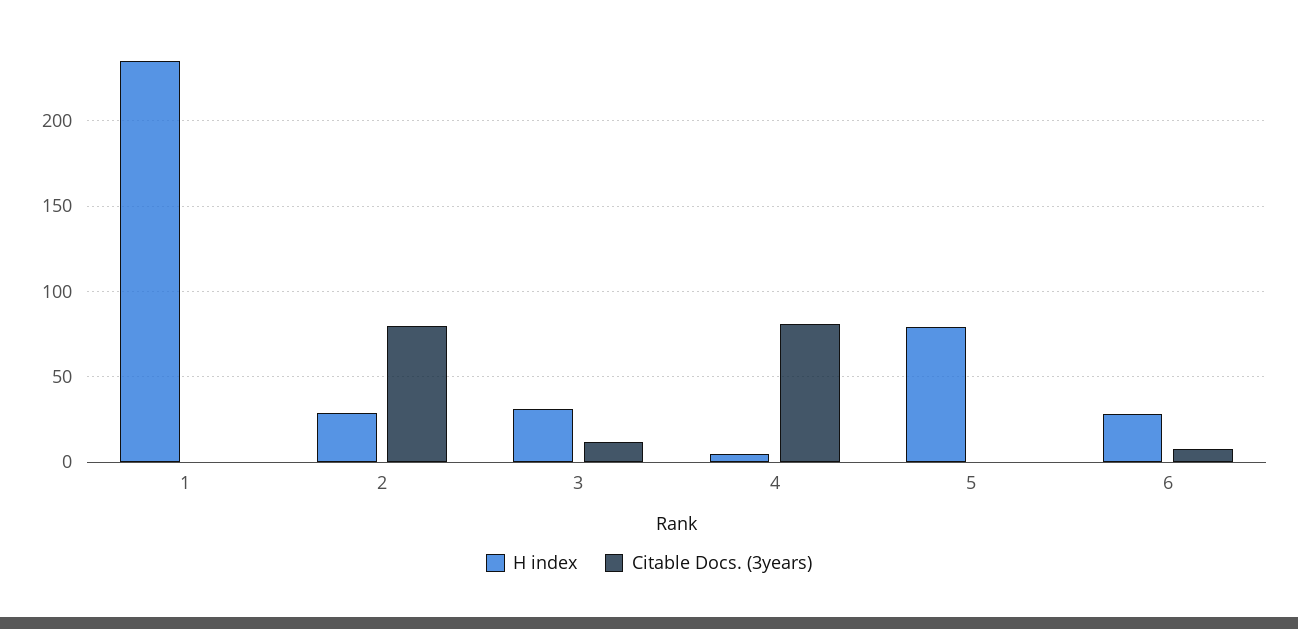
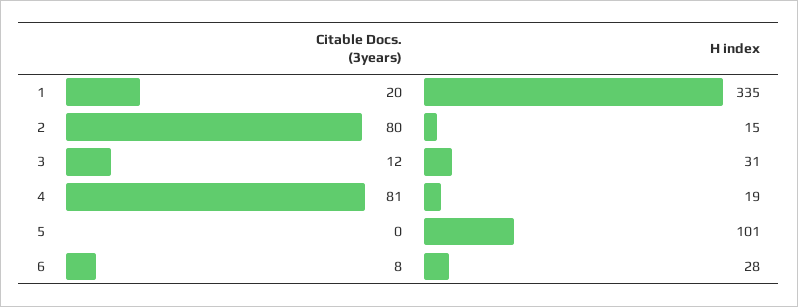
  {
    "H index": {
-     "1": 235,
+     "1": 335,
-     "2": 30,
+     "2": 15,
      "3": 31,
-     "4": 5,
+     "4": 19,
-     "5": 80,
+     "5": 101,
      "6": 28
    },
    "Citable Docs. (3years)": {
-     "1": 0,
+     "1": 20,
      "2": 80,
      "3": 12,
      "4": 81,
      "5": 0,
      "6": 8
    }
  }

